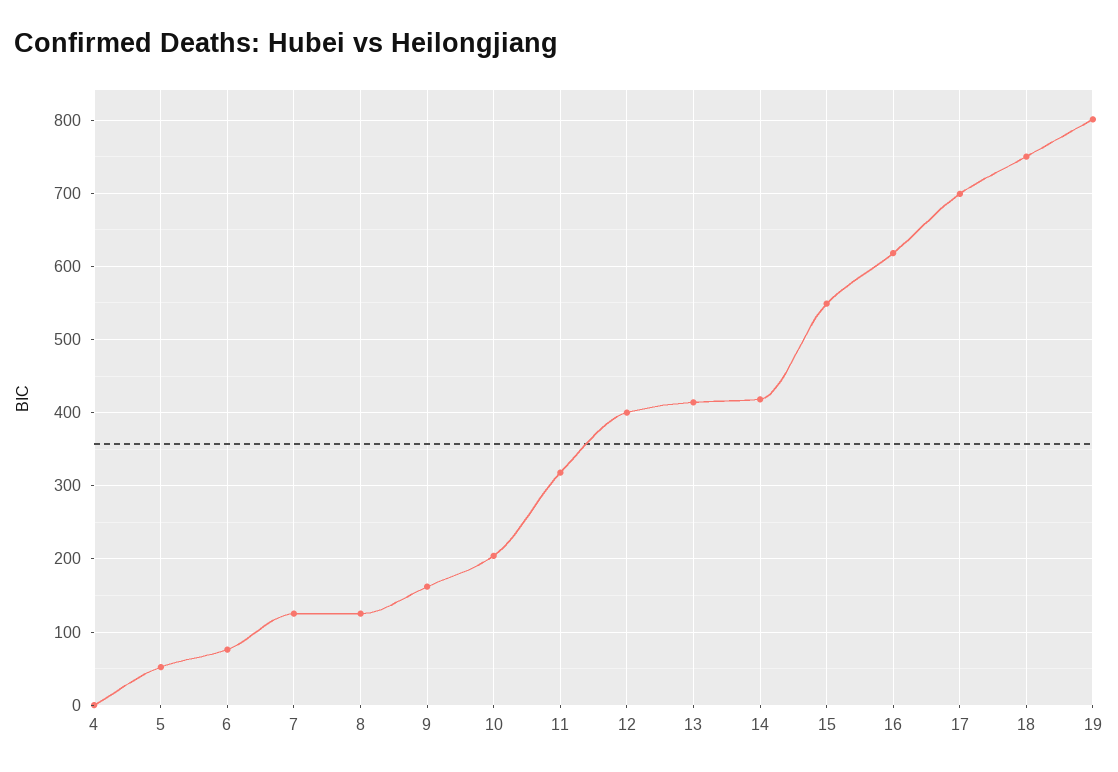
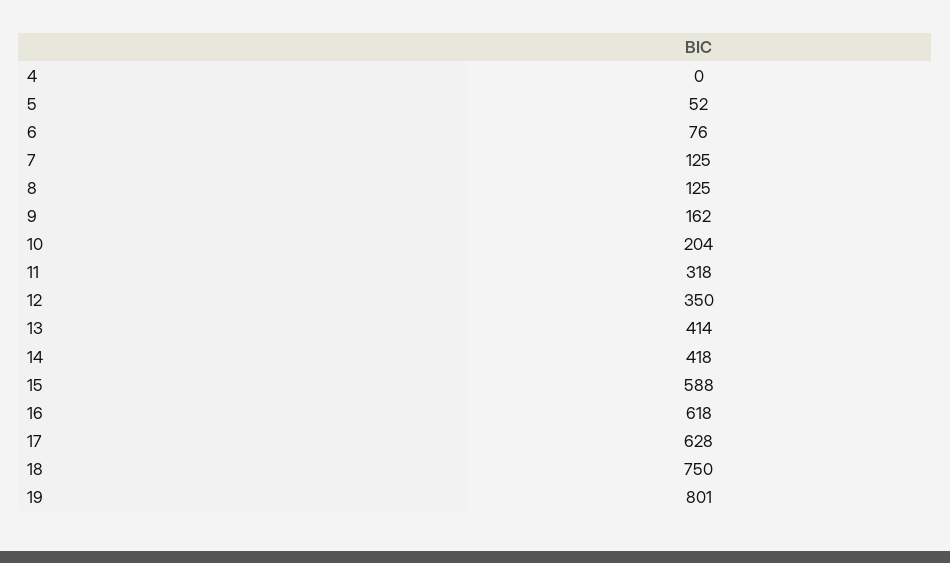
  {
    "4": 0,
    "5": 52,
    "6": 76,
    "7": 125,
    "8": 125,
    "9": 162,
    "10": 204,
    "11": 318,
-   "12": 400,
+   "12": 350,
    "13": 414,
    "14": 418,
-   "15": 550,
+   "15": 588,
    "16": 618,
-   "17": 700,
+   "17": 628,
    "18": 750,
    "19": 801
  }

